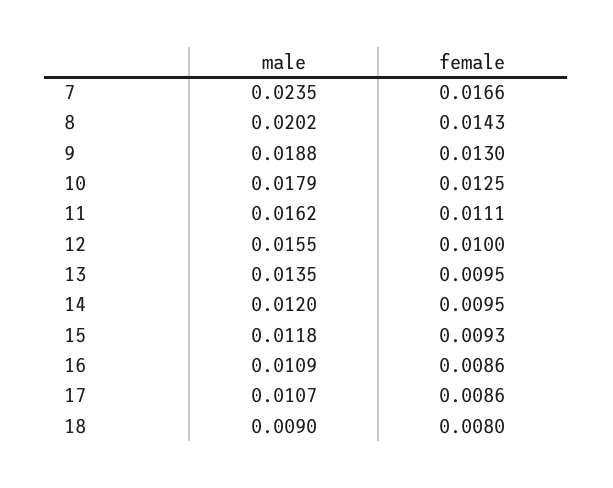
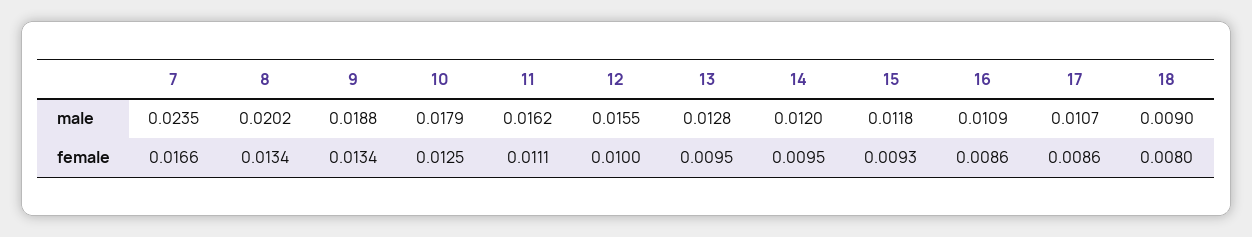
  {
    "male": {
      "7": 0.0235,
      "8": 0.0202,
      "9": 0.0188,
      "10": 0.0179,
      "11": 0.0162,
      "12": 0.0155,
-     "13": 0.0135,
+     "13": 0.0128,
      "14": 0.012,
      "15": 0.0118,
      "16": 0.0109,
      "17": 0.0107,
      "18": 0.009
    },
    "female": {
      "7": 0.0166,
-     "8": 0.0143,
+     "8": 0.0134,
-     "9": 0.013,
+     "9": 0.0134,
      "10": 0.0125,
      "11": 0.0111,
      "12": 0.01,
      "13": 0.0095,
      "14": 0.0095,
      "15": 0.0093,
      "16": 0.0086,
      "17": 0.0086,
      "18": 0.008
    }
  }

